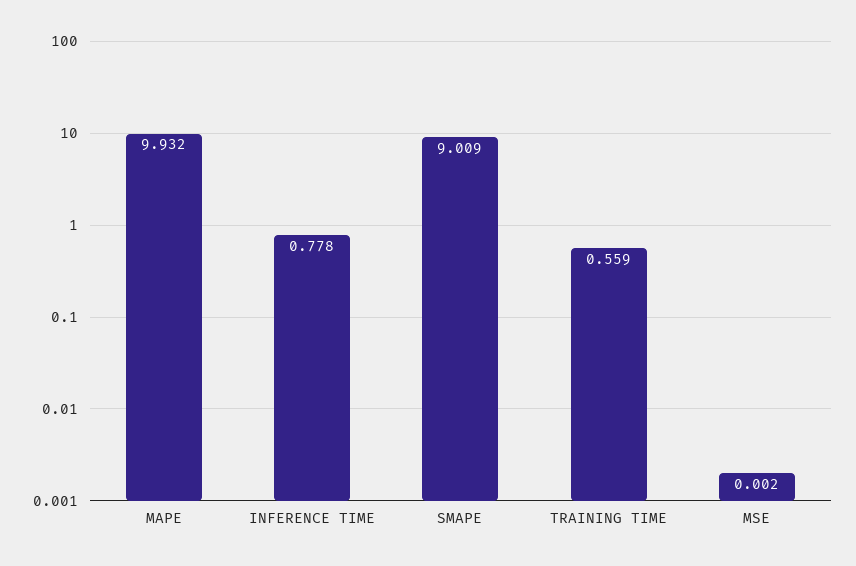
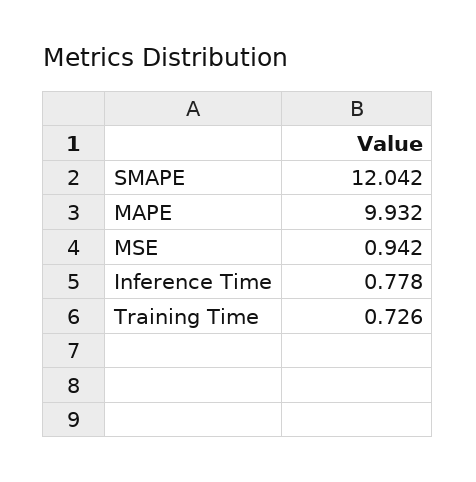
  {
    "MAPE": 9.932,
    "INFERENCE TIME": 0.778,
-   "SMAPE": 9.009,
+   "SMAPE": 12.042,
-   "TRAINING TIME": 0.559,
+   "TRAINING TIME": 0.726,
-   "MSE": 0.002
+   "MSE": 0.942
  }

